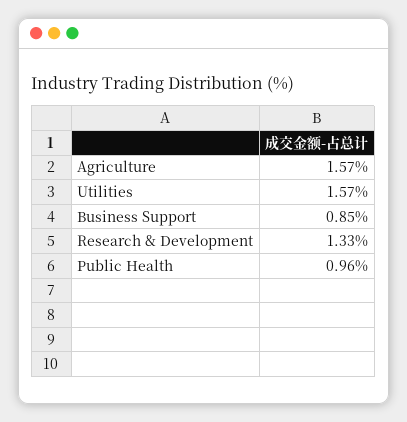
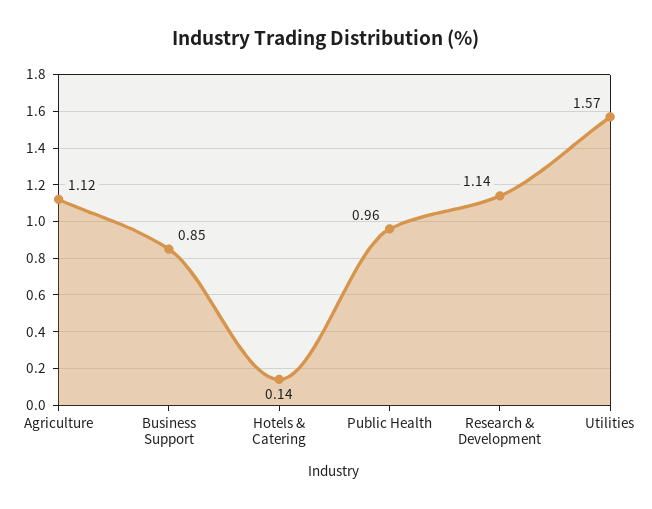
  {
-   "Agriculture": 1.57,
+   "Agriculture": 1.12,
    "Utilities": 1.57,
    "Business Support": 0.85,
-   "Research & Development": 1.33,
+   "Research & Development": 1.14,
-   "Public Health": 0.96
+   "Public Health": 0.96,
+   "Hotels & Catering": 0.14
  }

